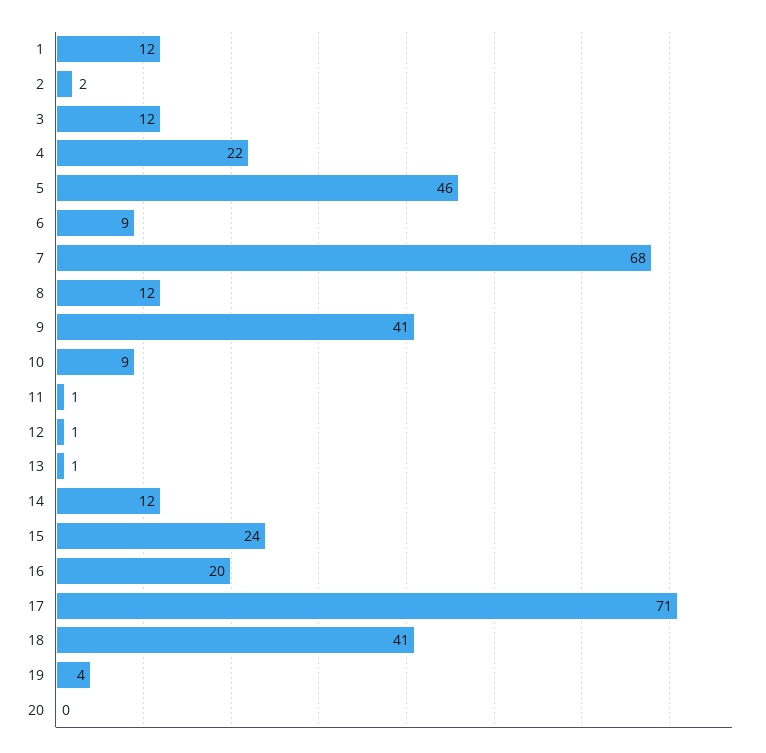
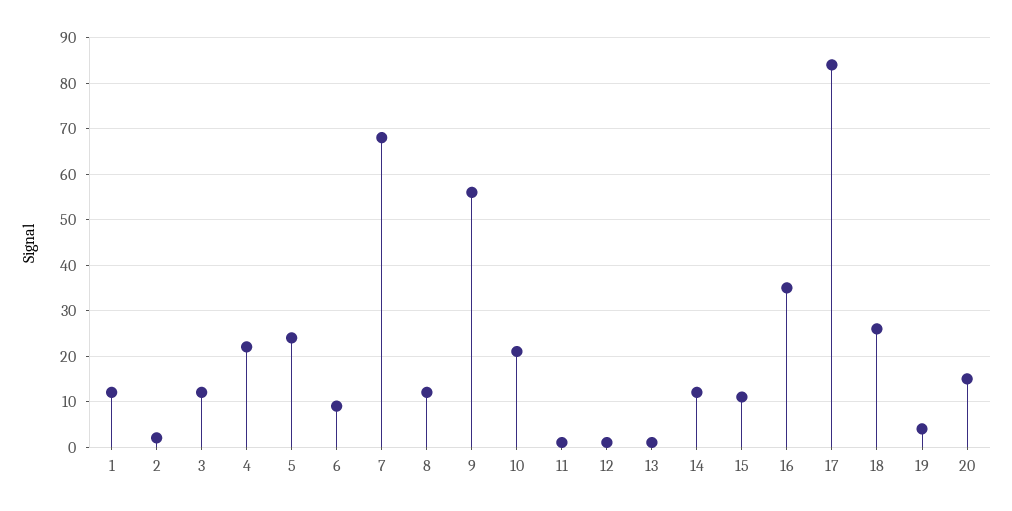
  {
    "1": 12,
    "2": 2,
    "3": 12,
    "4": 22,
-   "5": 46,
+   "5": 25,
    "6": 9,
    "7": 68,
    "8": 12,
-   "9": 41,
+   "9": 55,
-   "10": 9,
+   "10": 20,
    "11": 1,
    "12": 1,
    "13": 1,
    "14": 12,
-   "15": 24,
+   "15": 10,
-   "16": 20,
+   "16": 35,
-   "17": 71,
+   "17": 85,
-   "18": 41,
+   "18": 25,
    "19": 4,
-   "20": 0
+   "20": 15
  }

